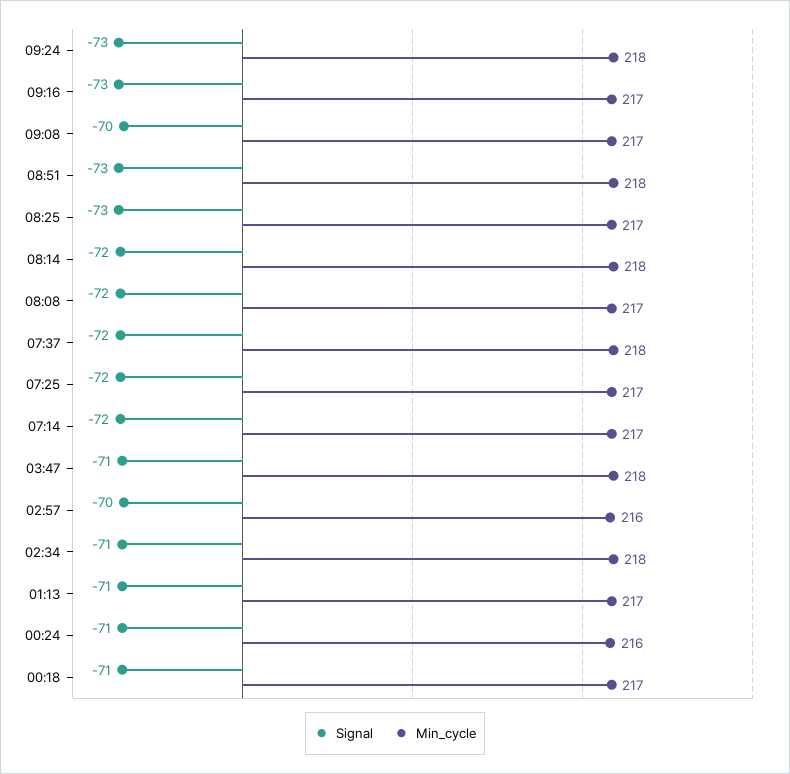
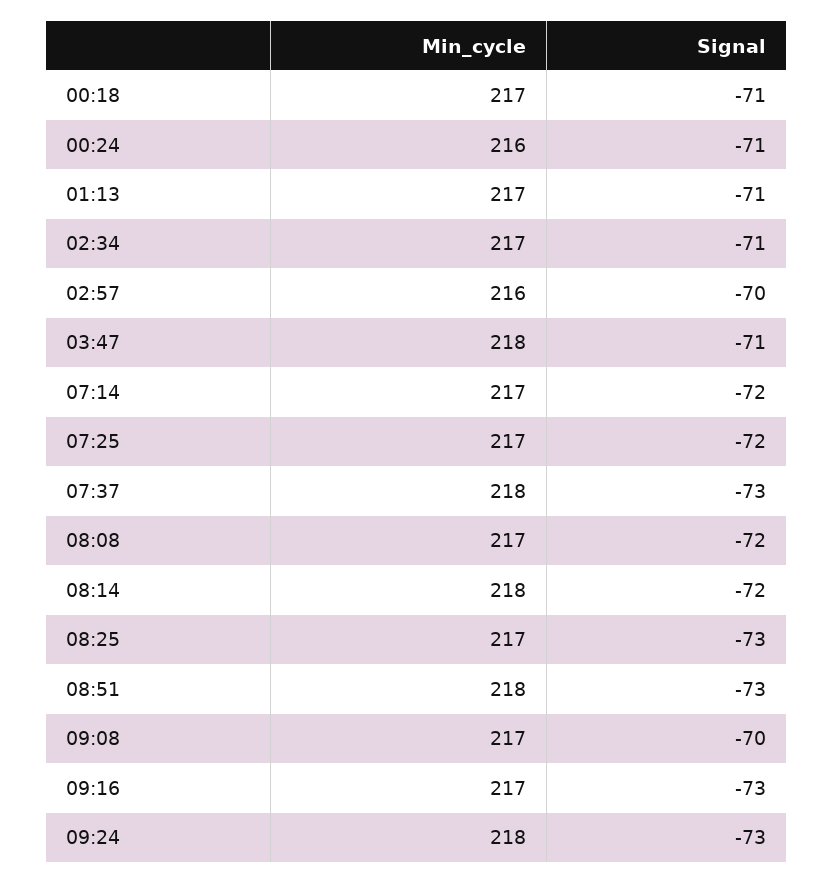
  {
    "Signal": {
      "09:24": -73,
      "09:16": -73,
      "09:08": -70,
      "08:51": -73,
      "08:25": -73,
      "08:14": -72,
      "08:08": -72,
-     "07:37": -72,
+     "07:37": -73,
      "07:25": -72,
      "07:14": -72,
      "03:47": -71,
      "02:57": -70,
      "02:34": -71,
      "01:13": -71,
      "00:24": -71,
      "00:18": -71
    },
    "Min_cycle": {
      "09:24": 218,
      "09:16": 217,
      "09:08": 217,
      "08:51": 218,
      "08:25": 217,
      "08:14": 218,
      "08:08": 217,
      "07:37": 218,
      "07:25": 217,
      "07:14": 217,
      "03:47": 218,
      "02:57": 216,
-     "02:34": 218,
+     "02:34": 217,
      "01:13": 217,
      "00:24": 216,
      "00:18": 217
    }
  }

